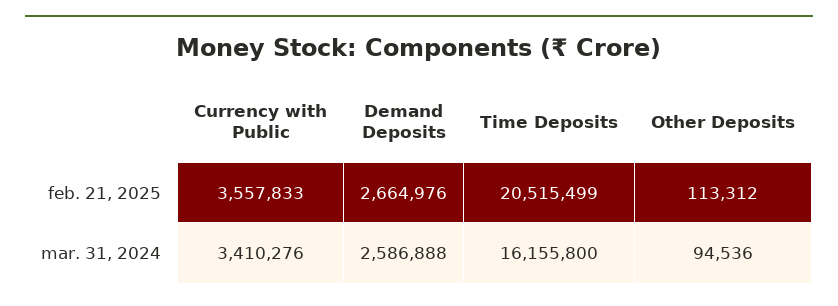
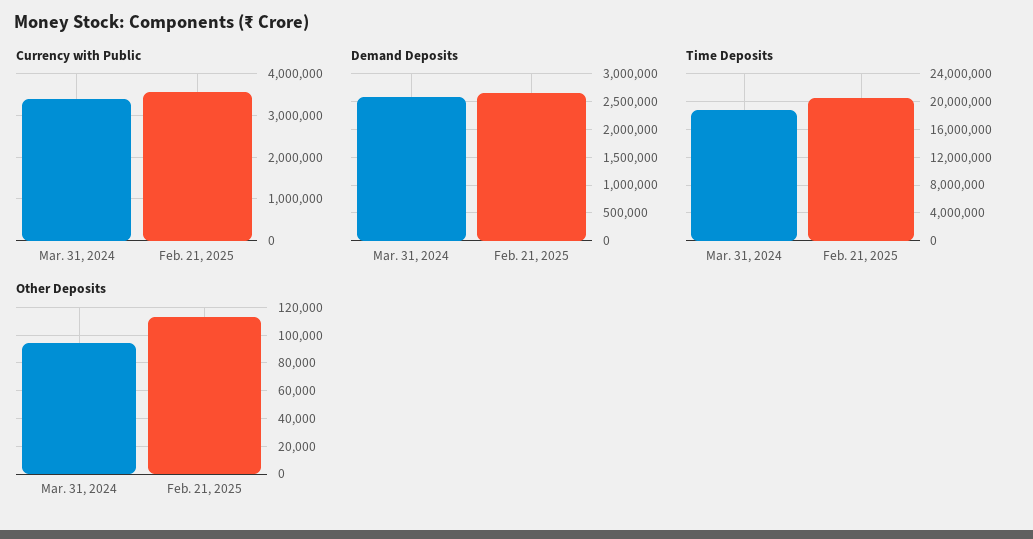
  {
    "Currency with Public": {
      "feb. 21, 2025": 3557833,
      "mar. 31, 2024": 3410276
    },
    "Demand Deposits": {
      "feb. 21, 2025": 2664976,
      "mar. 31, 2024": 2586888
    },
    "Time Deposits": {
      "feb. 21, 2025": 20515499,
-     "mar. 31, 2024": 16155800
+     "mar. 31, 2024": 19000000
    },
    "Other Deposits": {
      "feb. 21, 2025": 113312,
      "mar. 31, 2024": 94536
    }
  }

